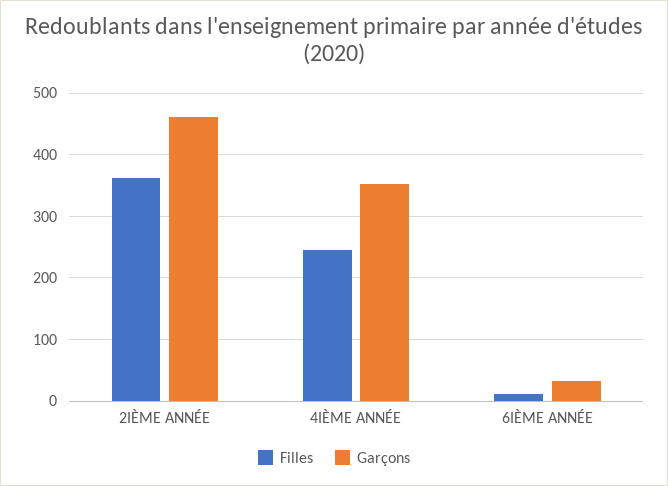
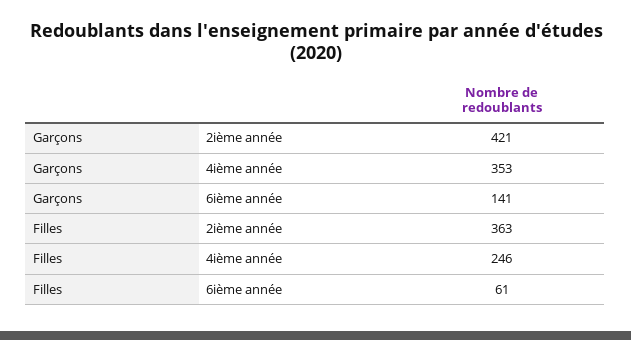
  {
    "Filles": {
      "2IÈME ANNÉE": 363,
      "4IÈME ANNÉE": 246,
-     "6IÈME ANNÉE": 10
+     "6IÈME ANNÉE": 61
    },
    "Garçons": {
-     "2IÈME ANNÉE": 460,
+     "2IÈME ANNÉE": 421,
      "4IÈME ANNÉE": 353,
-     "6IÈME ANNÉE": 30
+     "6IÈME ANNÉE": 141
    }
  }

